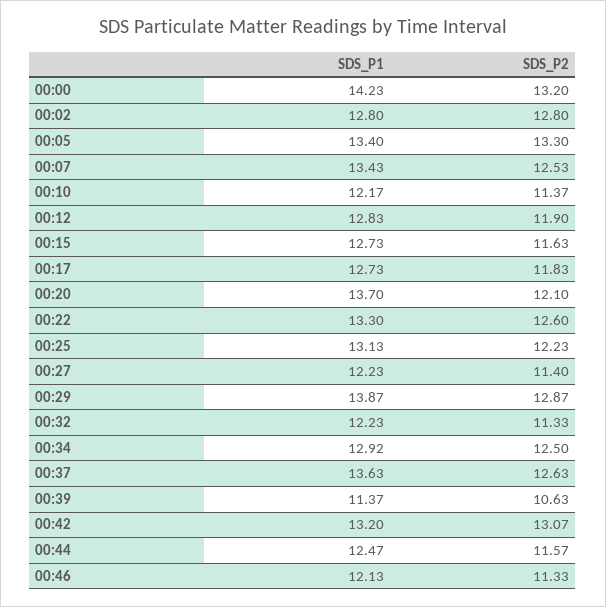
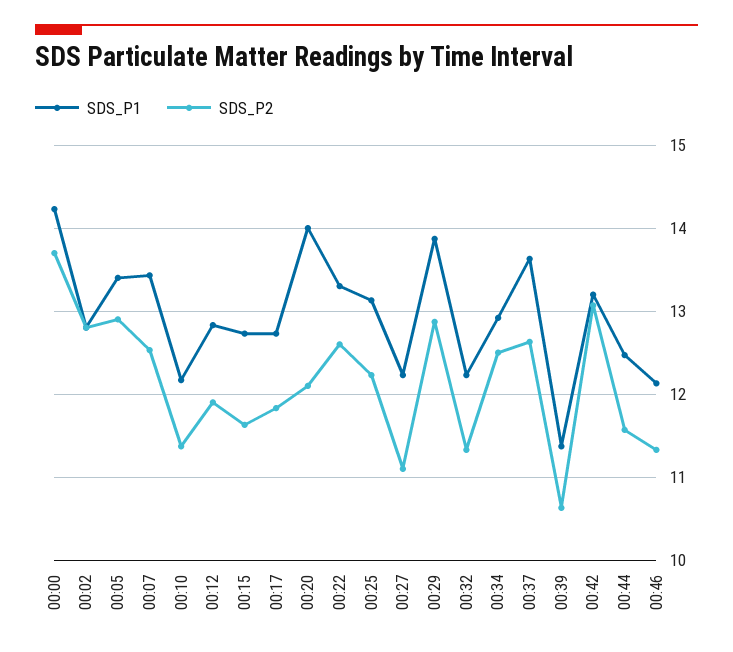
  {
    "SDS_P1": {
      "00:00": 14.23,
      "00:02": 12.8,
      "00:05": 13.4,
      "00:07": 13.43,
      "00:10": 12.17,
      "00:12": 12.83,
      "00:15": 12.73,
      "00:17": 12.73,
-     "00:20": 13.7,
+     "00:20": 14,
      "00:22": 13.3,
      "00:25": 13.13,
      "00:27": 12.23,
      "00:29": 13.87,
      "00:32": 12.23,
      "00:34": 12.92,
      "00:37": 13.63,
      "00:39": 11.37,
      "00:42": 13.2,
      "00:44": 12.47,
      "00:46": 12.13
    },
    "SDS_P2": {
-     "00:00": 13.2,
+     "00:00": 13.7,
      "00:02": 12.8,
-     "00:05": 13.3,
+     "00:05": 12.9,
      "00:07": 12.53,
      "00:10": 11.37,
      "00:12": 11.9,
      "00:15": 11.63,
      "00:17": 11.83,
      "00:20": 12.1,
      "00:22": 12.6,
      "00:25": 12.23,
-     "00:27": 11.4,
+     "00:27": 11.1,
      "00:29": 12.87,
      "00:32": 11.33,
      "00:34": 12.5,
      "00:37": 12.63,
      "00:39": 10.63,
      "00:42": 13.07,
      "00:44": 11.57,
      "00:46": 11.33
    }
  }

